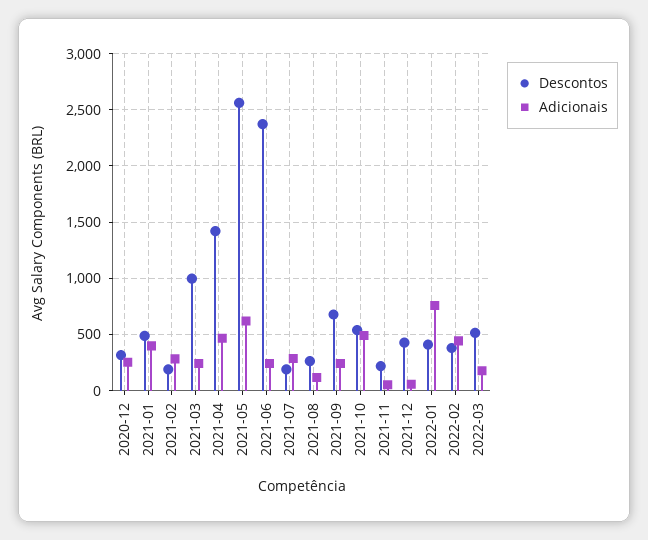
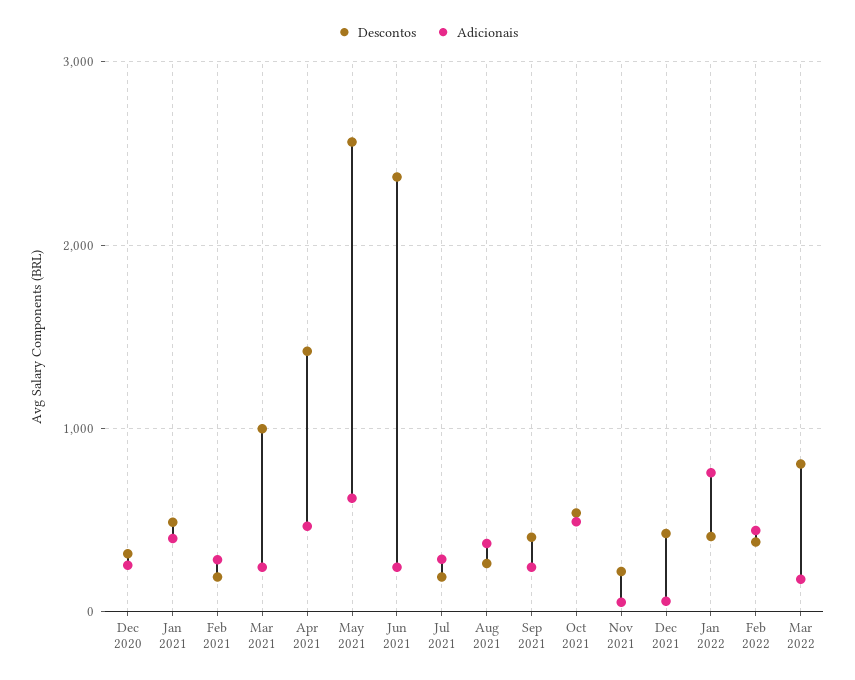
  {
    "Descontos": {
      "2020-12": 300,
      "2021-01": 500,
      "2021-02": 200,
      "2021-03": 1000,
      "2021-04": 1400,
      "2021-05": 2600,
      "2021-06": 2400,
      "2021-07": 200,
      "2021-08": 300,
-     "2021-09": 700,
+     "2021-09": 400,
      "2021-10": 500,
      "2021-11": 200,
      "2021-12": 400,
      "2022-01": 400,
      "2022-02": 400,
-     "2022-03": 500
+     "2022-03": 800
    },
    "Adicionais": {
      "2020-12": 300,
      "2021-01": 400,
      "2021-02": 300,
      "2021-03": 200,
      "2021-04": 500,
      "2021-05": 600,
      "2021-06": 200,
      "2021-07": 300,
-     "2021-08": 100,
+     "2021-08": 400,
      "2021-09": 200,
      "2021-10": 500,
      "2021-11": 100,
      "2021-12": 100,
      "2022-01": 800,
      "2022-02": 400,
      "2022-03": 200
    }
  }

